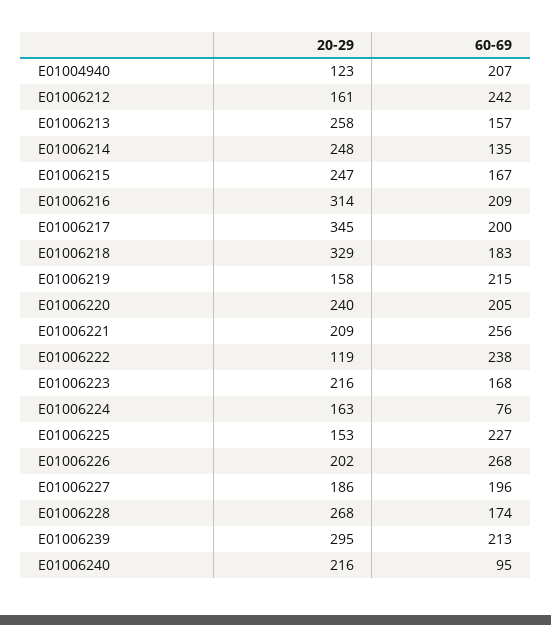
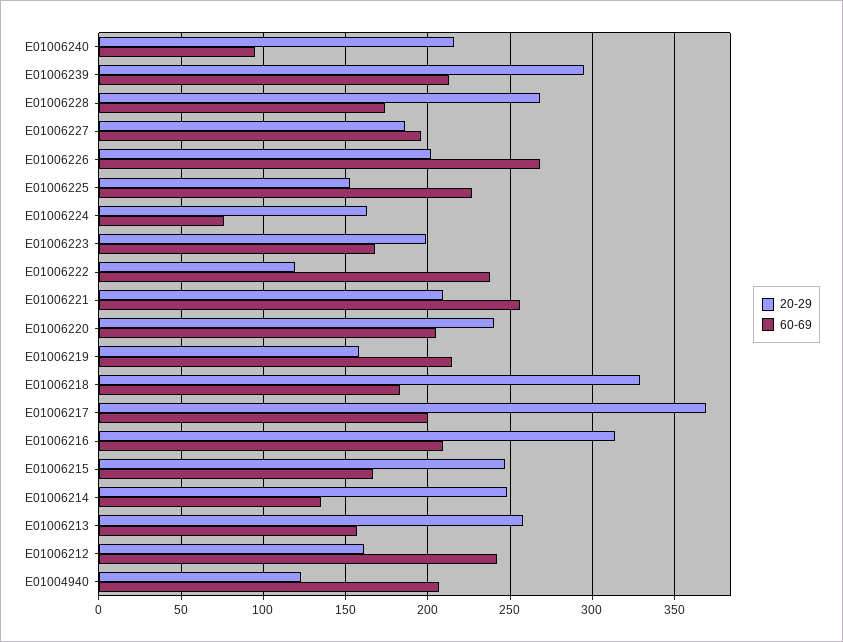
  {
    "20-29": {
      "E01004940": 123,
      "E01006212": 161,
      "E01006213": 258,
      "E01006214": 248,
      "E01006215": 247,
      "E01006216": 314,
-     "E01006217": 345,
+     "E01006217": 370,
      "E01006218": 329,
      "E01006219": 158,
      "E01006220": 240,
      "E01006221": 209,
      "E01006222": 119,
-     "E01006223": 216,
+     "E01006223": 200,
      "E01006224": 163,
      "E01006225": 153,
      "E01006226": 202,
      "E01006227": 186,
      "E01006228": 268,
      "E01006239": 295,
      "E01006240": 216
    },
    "60-69": {
      "E01004940": 207,
      "E01006212": 242,
      "E01006213": 157,
      "E01006214": 135,
      "E01006215": 167,
      "E01006216": 209,
      "E01006217": 200,
      "E01006218": 183,
      "E01006219": 215,
      "E01006220": 205,
      "E01006221": 256,
      "E01006222": 238,
      "E01006223": 168,
      "E01006224": 76,
      "E01006225": 227,
      "E01006226": 268,
      "E01006227": 196,
      "E01006228": 174,
      "E01006239": 213,
      "E01006240": 95
    }
  }

